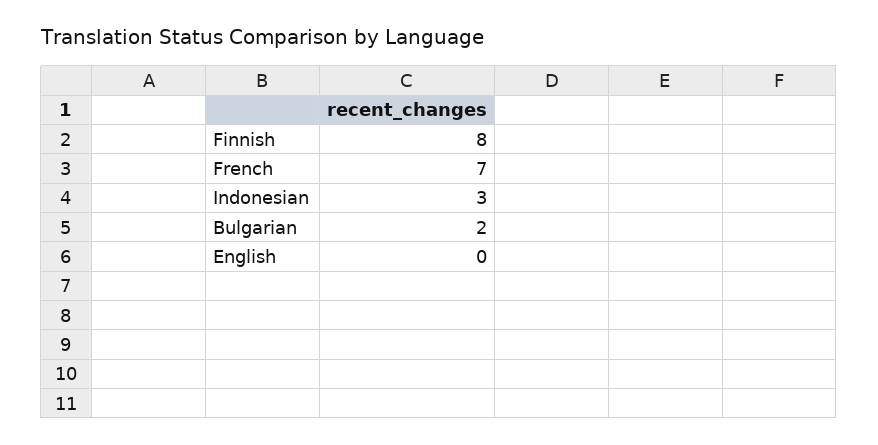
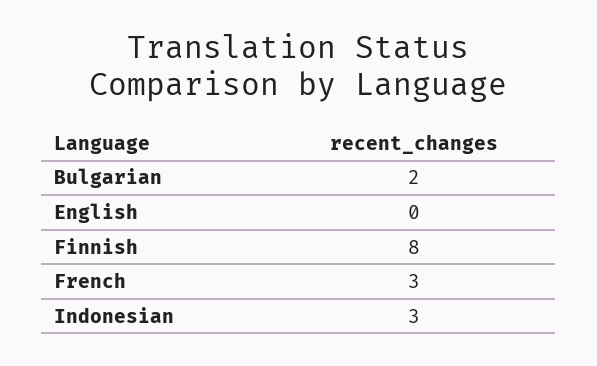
  {
    "Finnish": 8,
-   "French": 7,
+   "French": 3,
    "Indonesian": 3,
    "Bulgarian": 2,
    "English": 0
  }

